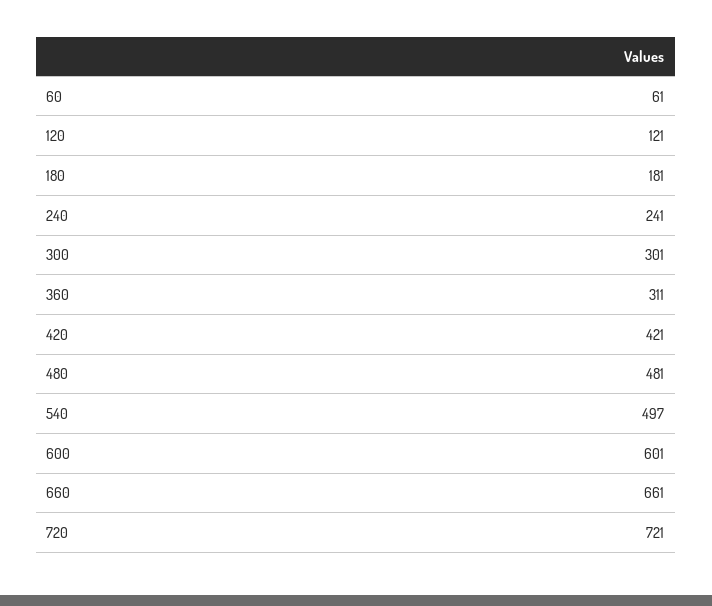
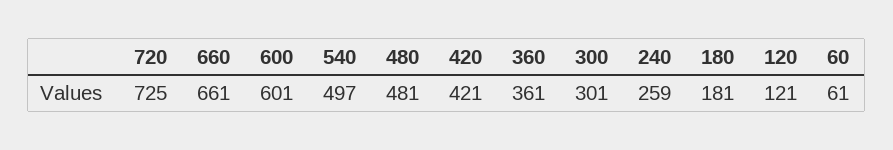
  {
    "60": 61,
    "120": 121,
    "180": 181,
-   "240": 241,
+   "240": 259,
    "300": 301,
-   "360": 311,
+   "360": 361,
    "420": 421,
    "480": 481,
    "540": 497,
    "600": 601,
    "660": 661,
-   "720": 721
+   "720": 725
  }

